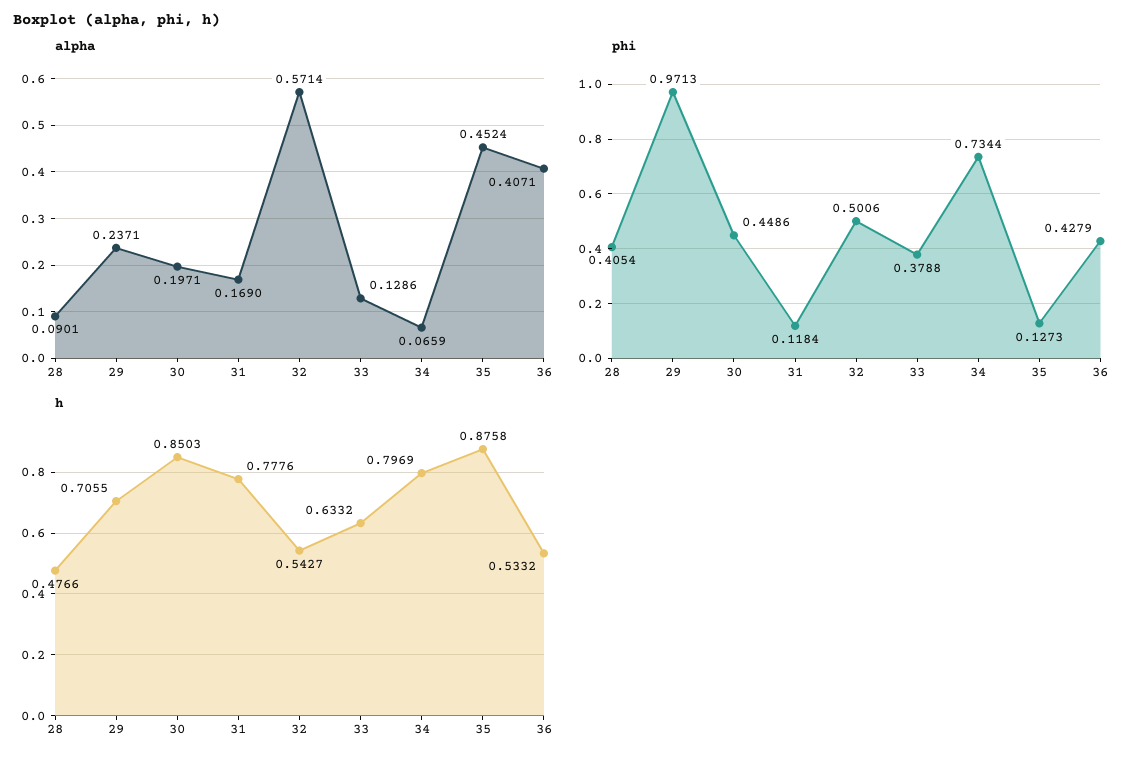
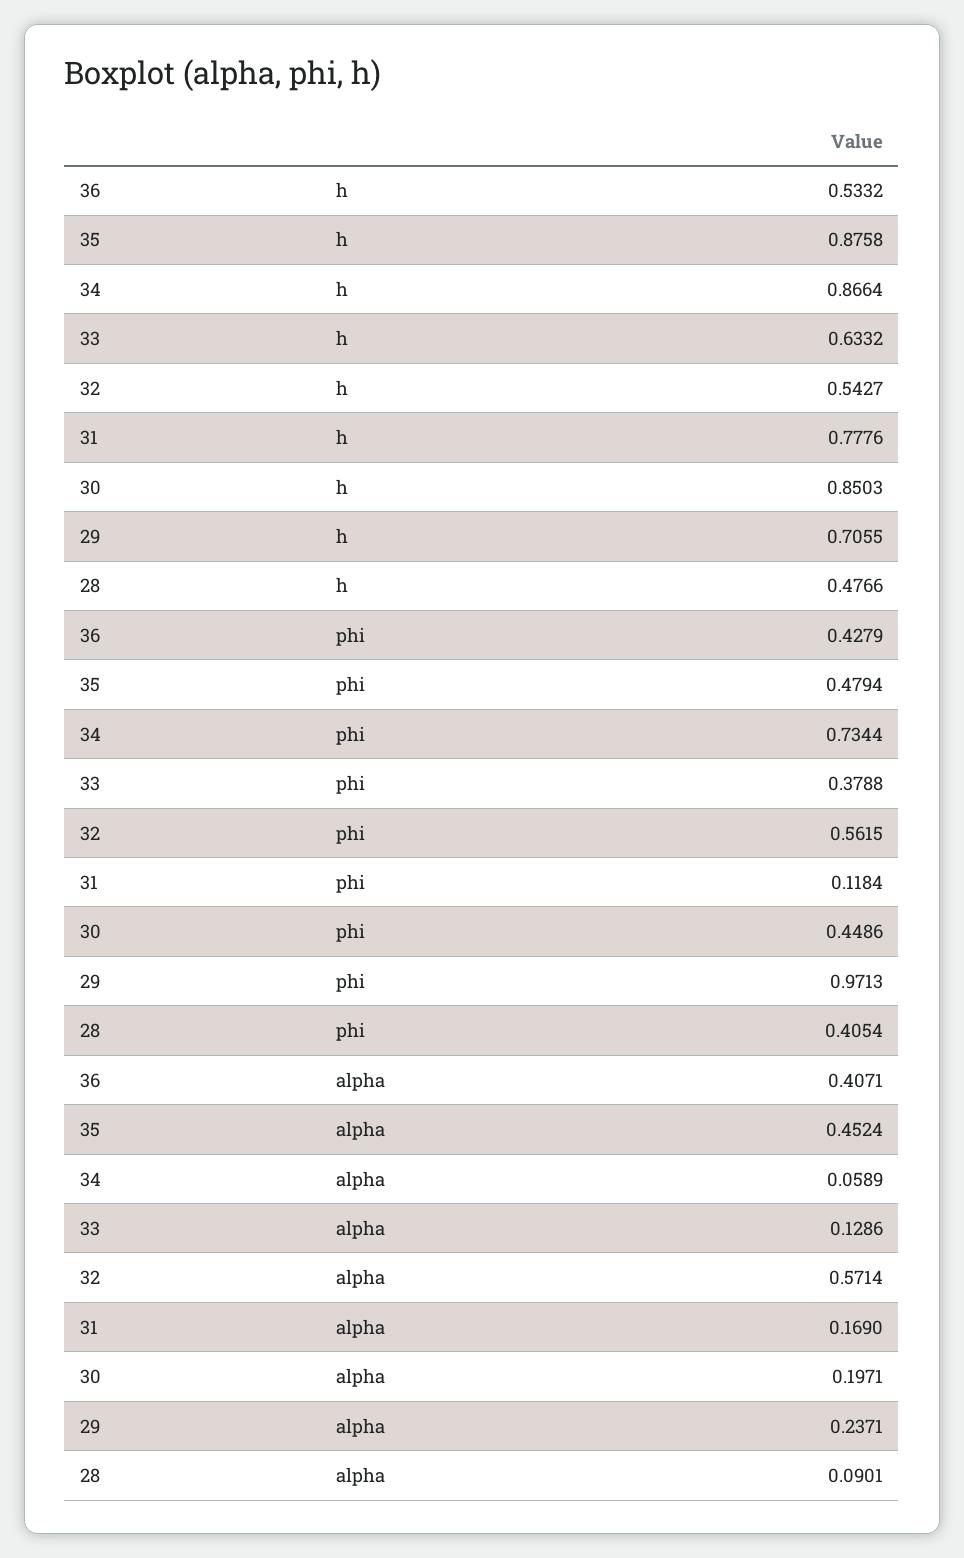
  {
    "alpha": {
      "28": 0.0901,
      "29": 0.2371,
      "30": 0.1971,
      "31": 0.169,
      "32": 0.5714,
      "33": 0.1286,
-     "34": 0.0659,
+     "34": 0.0589,
      "35": 0.4524,
      "36": 0.4071
    },
    "phi": {
      "28": 0.4054,
      "29": 0.9713,
      "30": 0.4486,
      "31": 0.1184,
-     "32": 0.5006,
+     "32": 0.5615,
      "33": 0.3788,
      "34": 0.7344,
-     "35": 0.1273,
+     "35": 0.4794,
      "36": 0.4279
    },
    "h": {
      "28": 0.4766,
      "29": 0.7055,
      "30": 0.8503,
      "31": 0.7776,
      "32": 0.5427,
      "33": 0.6332,
-     "34": 0.7969,
+     "34": 0.8664,
      "35": 0.8758,
      "36": 0.5332
    }
  }

